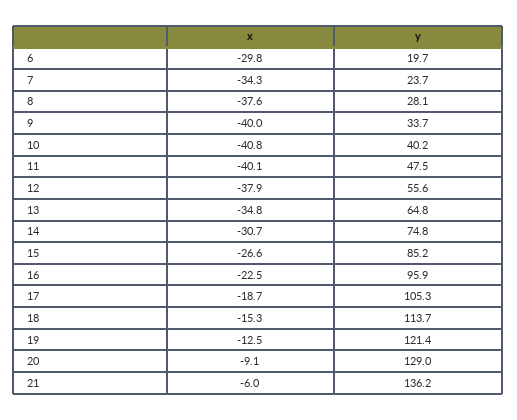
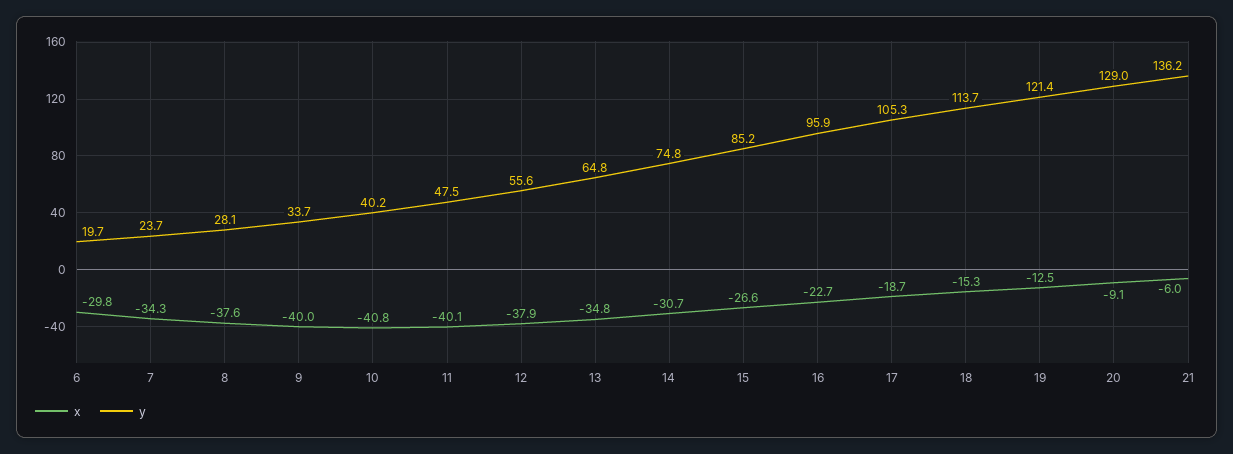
  {
    "x": {
      "6": -29.8,
      "7": -34.3,
      "8": -37.6,
      "9": -40,
      "10": -40.8,
      "11": -40.1,
      "12": -37.9,
      "13": -34.8,
      "14": -30.7,
      "15": -26.6,
-     "16": -22.5,
+     "16": -22.7,
      "17": -18.7,
      "18": -15.3,
      "19": -12.5,
      "20": -9.1,
      "21": -6
    },
    "y": {
      "6": 19.7,
      "7": 23.7,
      "8": 28.1,
      "9": 33.7,
      "10": 40.2,
      "11": 47.5,
      "12": 55.6,
      "13": 64.8,
      "14": 74.8,
      "15": 85.2,
      "16": 95.9,
      "17": 105.3,
      "18": 113.7,
      "19": 121.4,
      "20": 129,
      "21": 136.2
    }
  }

